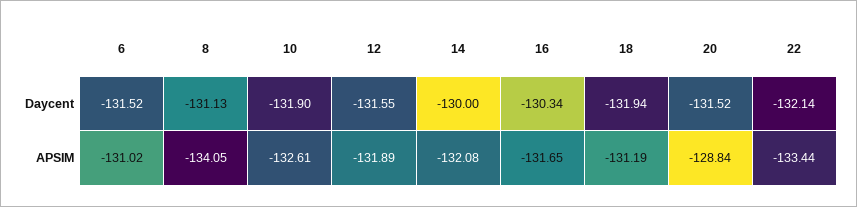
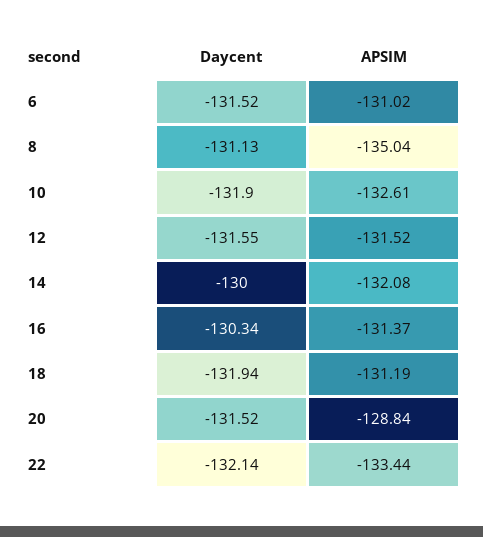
  {
    "6": {
      "Daycent": -131.52,
      "APSIM": -131.02
    },
    "8": {
      "Daycent": -131.13,
-     "APSIM": -134.05
+     "APSIM": -135.04
    },
    "10": {
      "Daycent": -131.9,
      "APSIM": -132.61
    },
    "12": {
      "Daycent": -131.55,
-     "APSIM": -131.89
+     "APSIM": -131.52
    },
    "14": {
      "Daycent": -130,
      "APSIM": -132.08
    },
    "16": {
      "Daycent": -130.34,
-     "APSIM": -131.65
+     "APSIM": -131.37
    },
    "18": {
      "Daycent": -131.94,
      "APSIM": -131.19
    },
    "20": {
      "Daycent": -131.52,
      "APSIM": -128.84
    },
    "22": {
      "Daycent": -132.14,
      "APSIM": -133.44
    }
  }

